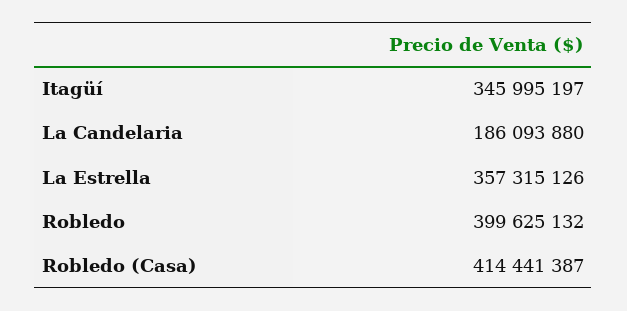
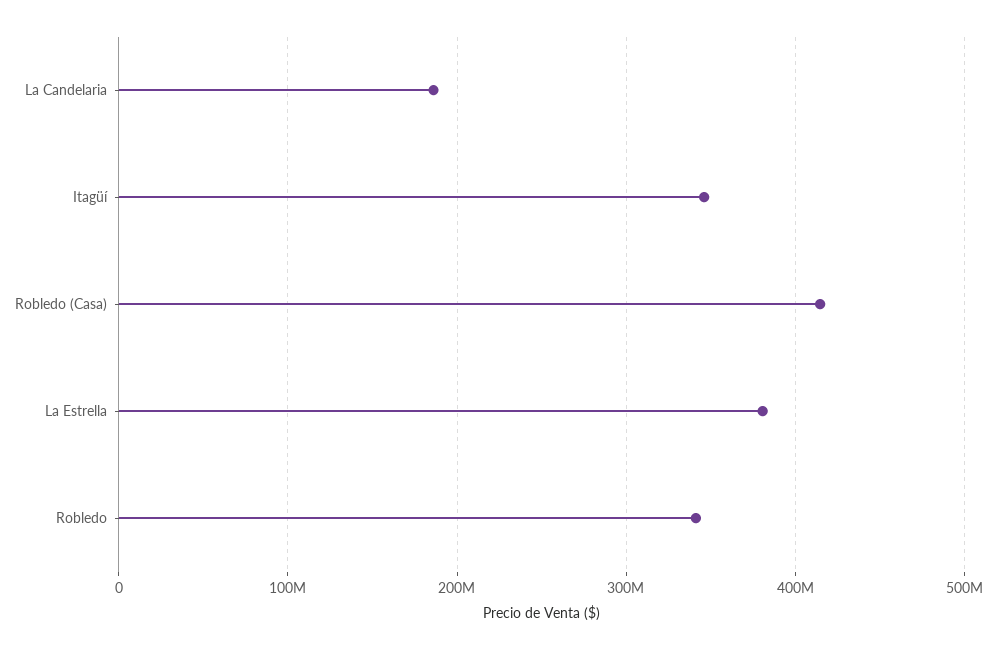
  {
    "Itagüí": 345995197,
    "La Candelaria": 186093880,
-   "La Estrella": 357315126,
+   "La Estrella": 380000000,
-   "Robledo": 399625132,
+   "Robledo": 340000000,
    "Robledo (Casa)": 414441387
  }

